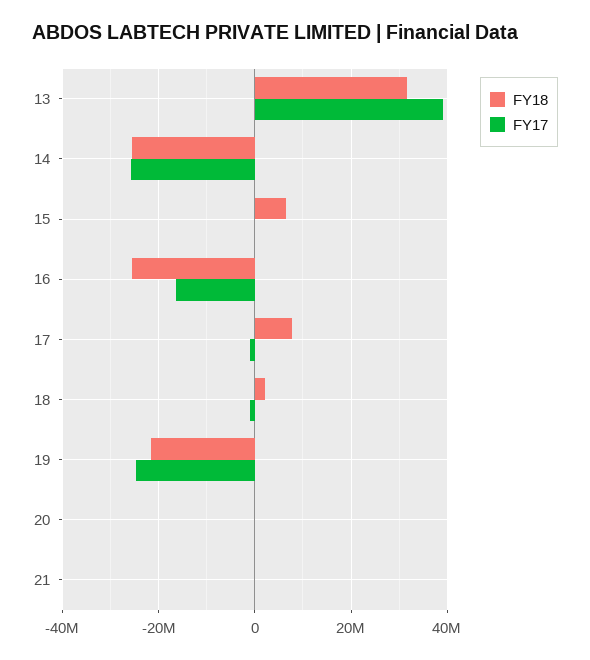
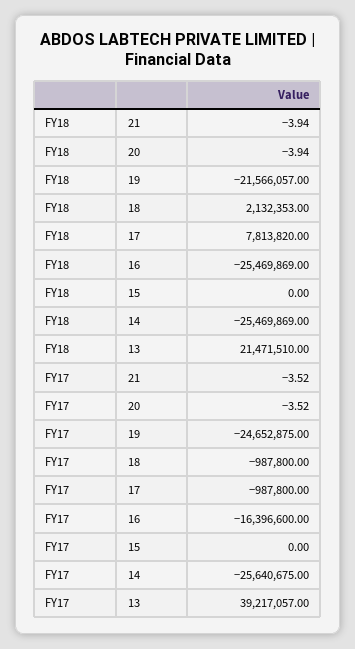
  {
    "FY18": {
-     "13": 32000000,
+     "13": 21471510,
      "14": -25469869,
-     "15": 6000000,
+     "15": 0,
      "16": -25469869,
      "17": 7813820,
      "18": 2132353,
      "19": -21566057,
      "20": -3.94,
      "21": -3.94
    },
    "FY17": {
      "13": 39217057,
      "14": -25640675,
      "15": 0,
      "16": -16396600,
      "17": -987800,
      "18": -987800,
      "19": -24652875,
      "20": -3.52,
      "21": -3.52
    }
  }

